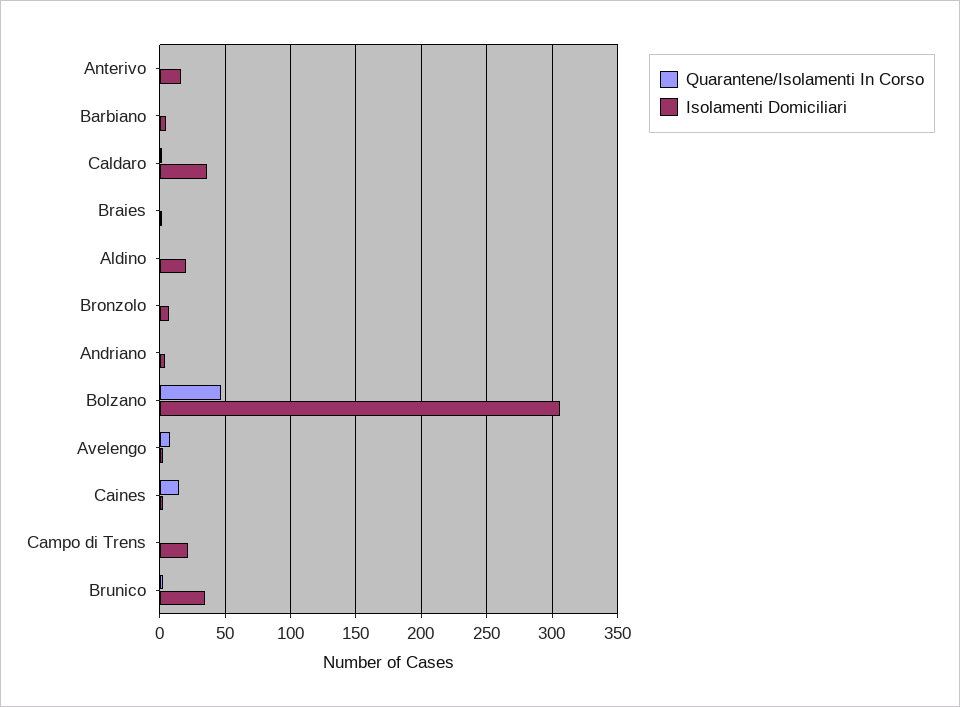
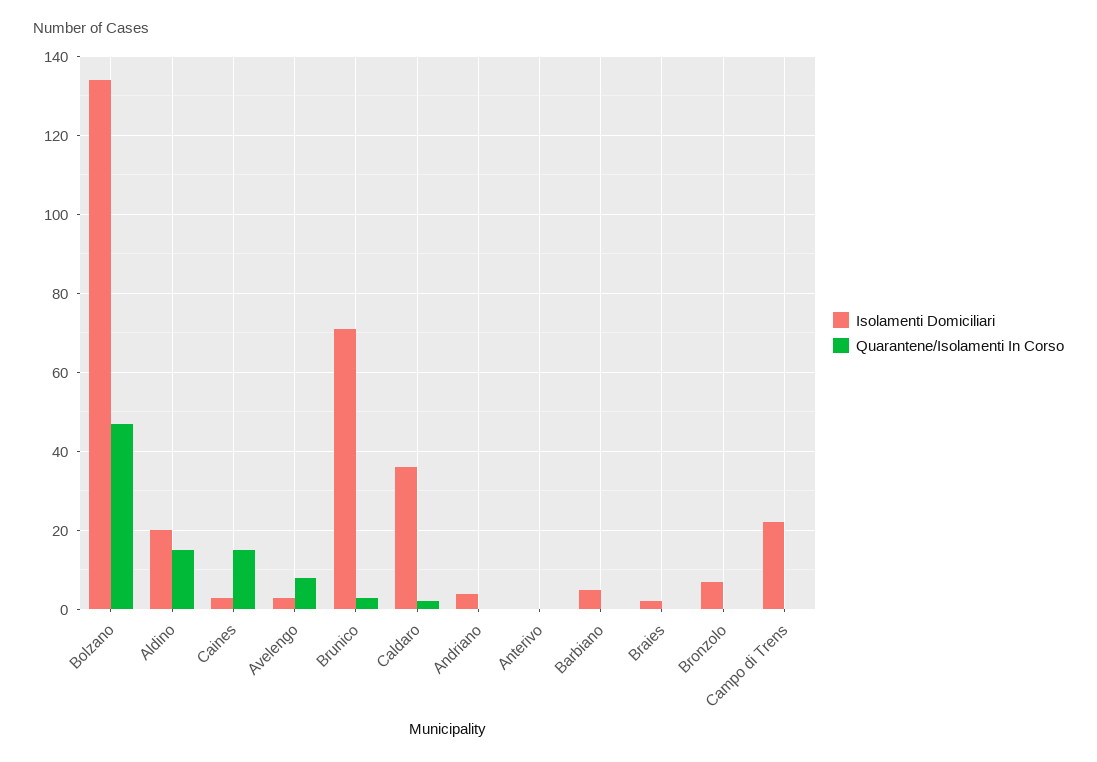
  {
    "Quarantene/Isolamenti In Corso": {
      "Anterivo": 0,
      "Barbiano": 0,
      "Caldaro": 0,
      "Braies": 0,
-     "Aldino": 0,
+     "Aldino": 15,
      "Bronzolo": 0,
      "Andriano": 0,
      "Bolzano": 45,
      "Avelengo": 10,
      "Caines": 15,
      "Campo di Trens": 0,
      "Brunico": 5
    },
    "Isolamenti Domiciliari": {
-     "Anterivo": 15,
+     "Anterivo": 0,
      "Barbiano": 5,
      "Caldaro": 35,
      "Braies": 0,
      "Aldino": 20,
      "Bronzolo": 5,
      "Andriano": 5,
-     "Bolzano": 305,
+     "Bolzano": 135,
      "Avelengo": 5,
      "Caines": 5,
      "Campo di Trens": 20,
-     "Brunico": 35
+     "Brunico": 70
    }
  }

